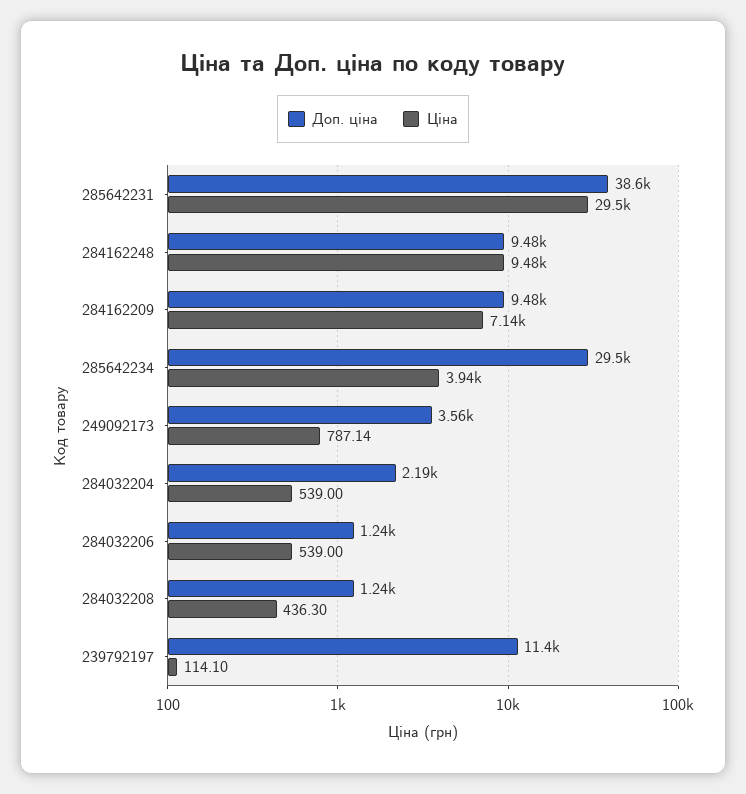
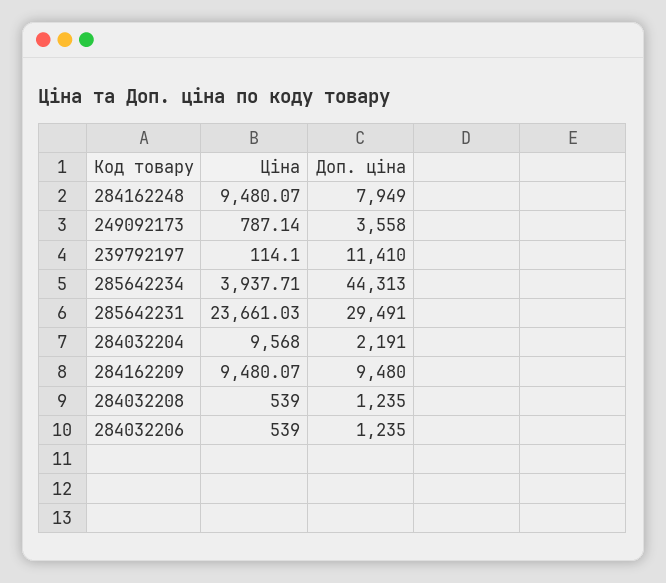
  {
    "Доп. ціна": {
-     "285642231": 38600,
+     "285642231": 29491,
-     "284162248": 9480,
+     "284162248": 7949,
      "284162209": 9480,
-     "285642234": 29500,
+     "285642234": 44313,
      "249092173": 3558,
      "284032204": 2191,
      "284032206": 1235,
      "284032208": 1235,
      "239792197": 11410
    },
    "Ціна": {
-     "285642231": 29500,
+     "285642231": 23661.03,
      "284162248": 9480.07,
-     "284162209": 7140,
+     "284162209": 9480.07,
      "285642234": 3937.71,
      "249092173": 787.14,
-     "284032204": 539,
+     "284032204": 9568,
      "284032206": 539,
-     "284032208": 436.3,
+     "284032208": 539,
      "239792197": 114.1
    }
  }

